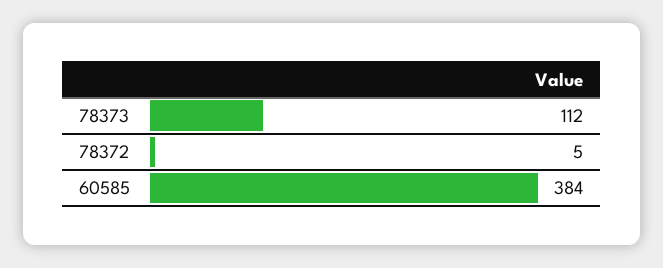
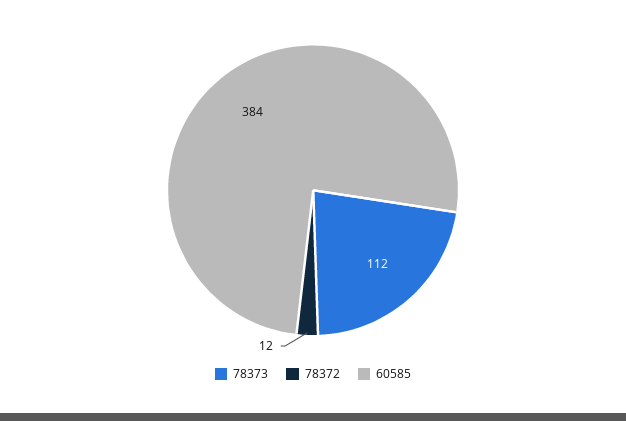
  {
    "78373": 112,
-   "78372": 5,
+   "78372": 12,
    "60585": 384
  }

